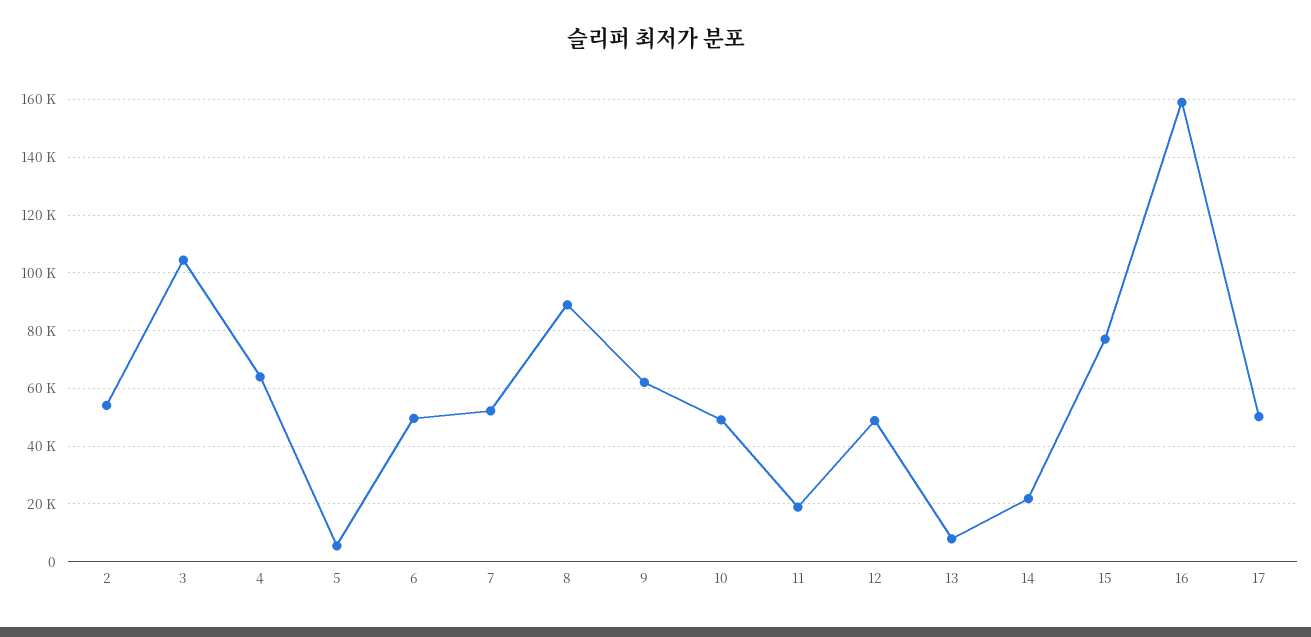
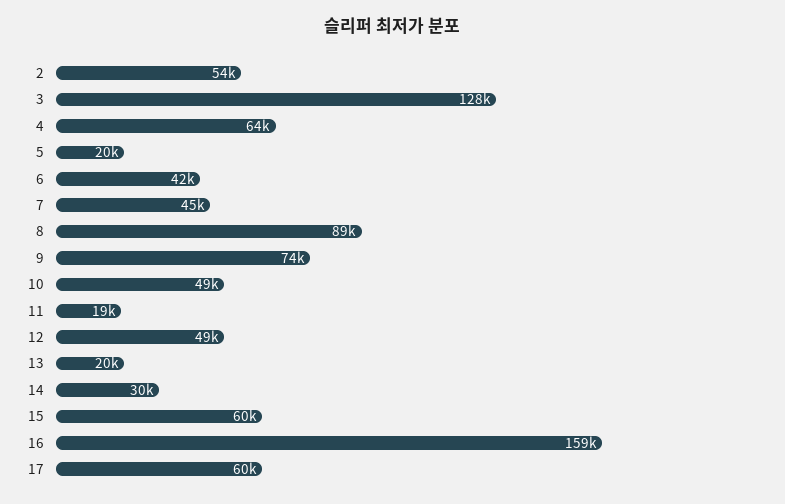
  {
    "2": 54000,
-   "3": 105000,
+   "3": 128000,
    "4": 64000,
-   "5": 5000,
+   "5": 20000,
-   "6": 50000,
+   "6": 42000,
-   "7": 52500,
+   "7": 45000,
    "8": 89000,
-   "9": 62500,
+   "9": 74000,
    "10": 49000,
    "11": 19000,
    "12": 49000,
-   "13": 7500,
+   "13": 20000,
-   "14": 22500,
+   "14": 30000,
-   "15": 77500,
+   "15": 60000,
    "16": 159000,
-   "17": 50000
+   "17": 60000
  }

